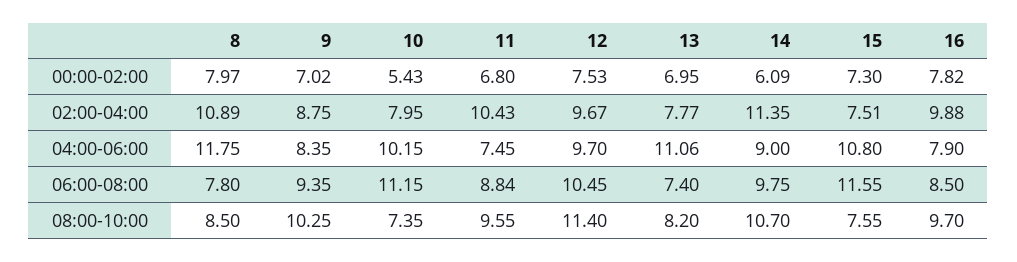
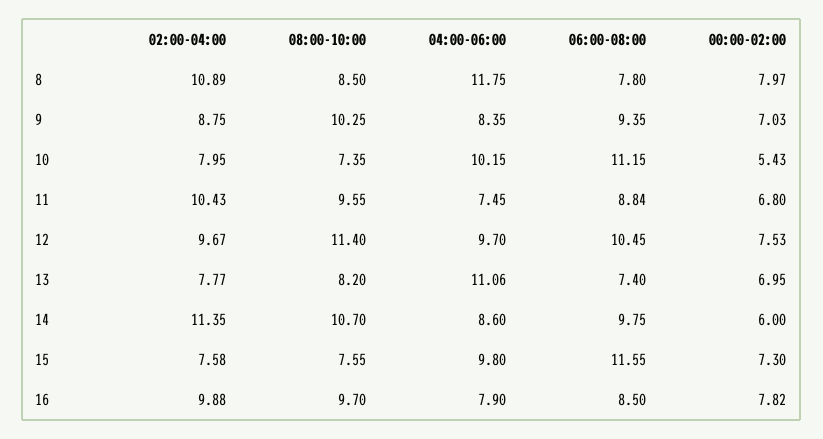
  {
    "8": {
      "00:00-02:00": 7.97,
      "02:00-04:00": 10.89,
      "04:00-06:00": 11.75,
      "06:00-08:00": 7.8,
      "08:00-10:00": 8.5
    },
    "9": {
-     "00:00-02:00": 7.02,
+     "00:00-02:00": 7.03,
      "02:00-04:00": 8.75,
      "04:00-06:00": 8.35,
      "06:00-08:00": 9.35,
      "08:00-10:00": 10.25
    },
    "10": {
      "00:00-02:00": 5.43,
      "02:00-04:00": 7.95,
      "04:00-06:00": 10.15,
      "06:00-08:00": 11.15,
      "08:00-10:00": 7.35
    },
    "11": {
      "00:00-02:00": 6.8,
      "02:00-04:00": 10.43,
      "04:00-06:00": 7.45,
      "06:00-08:00": 8.84,
      "08:00-10:00": 9.55
    },
    "12": {
      "00:00-02:00": 7.53,
      "02:00-04:00": 9.67,
      "04:00-06:00": 9.7,
      "06:00-08:00": 10.45,
      "08:00-10:00": 11.4
    },
    "13": {
      "00:00-02:00": 6.95,
      "02:00-04:00": 7.77,
      "04:00-06:00": 11.06,
      "06:00-08:00": 7.4,
      "08:00-10:00": 8.2
    },
    "14": {
-     "00:00-02:00": 6.09,
+     "00:00-02:00": 6,
      "02:00-04:00": 11.35,
-     "04:00-06:00": 9,
+     "04:00-06:00": 8.6,
      "06:00-08:00": 9.75,
      "08:00-10:00": 10.7
    },
    "15": {
      "00:00-02:00": 7.3,
-     "02:00-04:00": 7.51,
+     "02:00-04:00": 7.58,
-     "04:00-06:00": 10.8,
+     "04:00-06:00": 9.8,
      "06:00-08:00": 11.55,
      "08:00-10:00": 7.55
    },
    "16": {
      "00:00-02:00": 7.82,
      "02:00-04:00": 9.88,
      "04:00-06:00": 7.9,
      "06:00-08:00": 8.5,
      "08:00-10:00": 9.7
    }
  }

